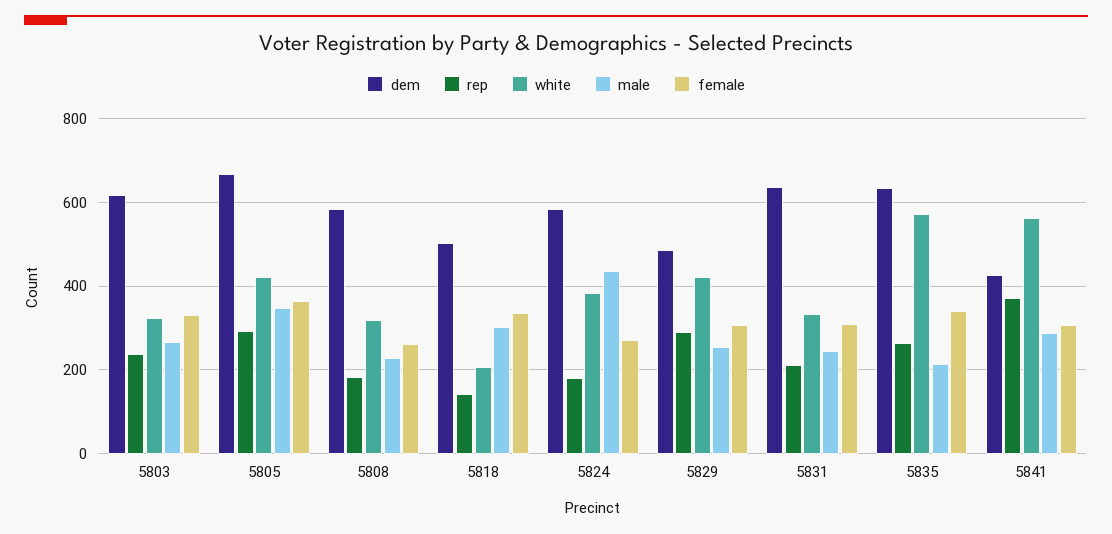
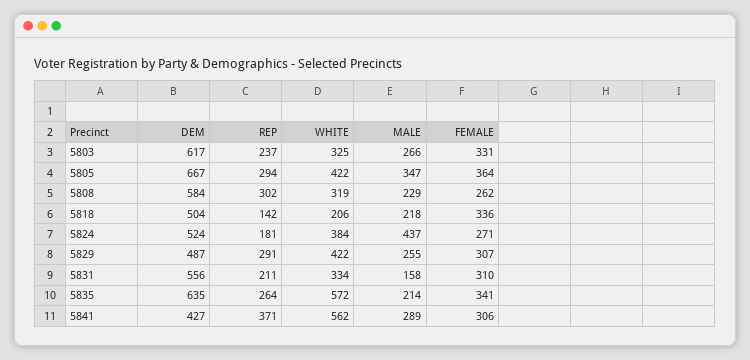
  {
    "dem": {
      "5803": 617,
      "5805": 667,
      "5808": 584,
      "5818": 504,
-     "5824": 580,
+     "5824": 524,
      "5829": 487,
-     "5831": 640,
+     "5831": 556,
      "5835": 635,
      "5841": 427
    },
    "rep": {
      "5803": 237,
      "5805": 294,
-     "5808": 180,
+     "5808": 302,
      "5818": 142,
      "5824": 181,
      "5829": 291,
      "5831": 211,
      "5835": 264,
      "5841": 371
    },
    "white": {
      "5803": 325,
      "5805": 422,
      "5808": 319,
      "5818": 206,
      "5824": 384,
      "5829": 422,
      "5831": 334,
      "5835": 572,
      "5841": 562
    },
    "male": {
      "5803": 266,
      "5805": 347,
      "5808": 229,
-     "5818": 300,
+     "5818": 218,
      "5824": 437,
      "5829": 255,
-     "5831": 240,
+     "5831": 158,
      "5835": 214,
      "5841": 289
    },
    "female": {
      "5803": 331,
      "5805": 364,
      "5808": 262,
      "5818": 336,
      "5824": 271,
      "5829": 307,
      "5831": 310,
      "5835": 341,
      "5841": 306
    }
  }

